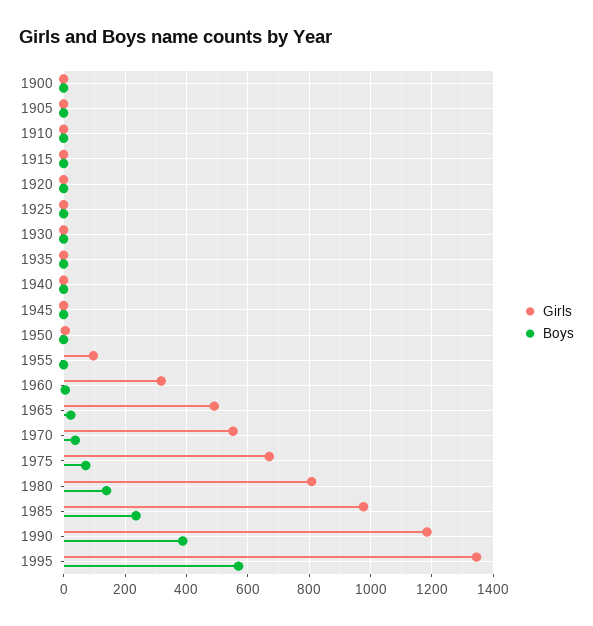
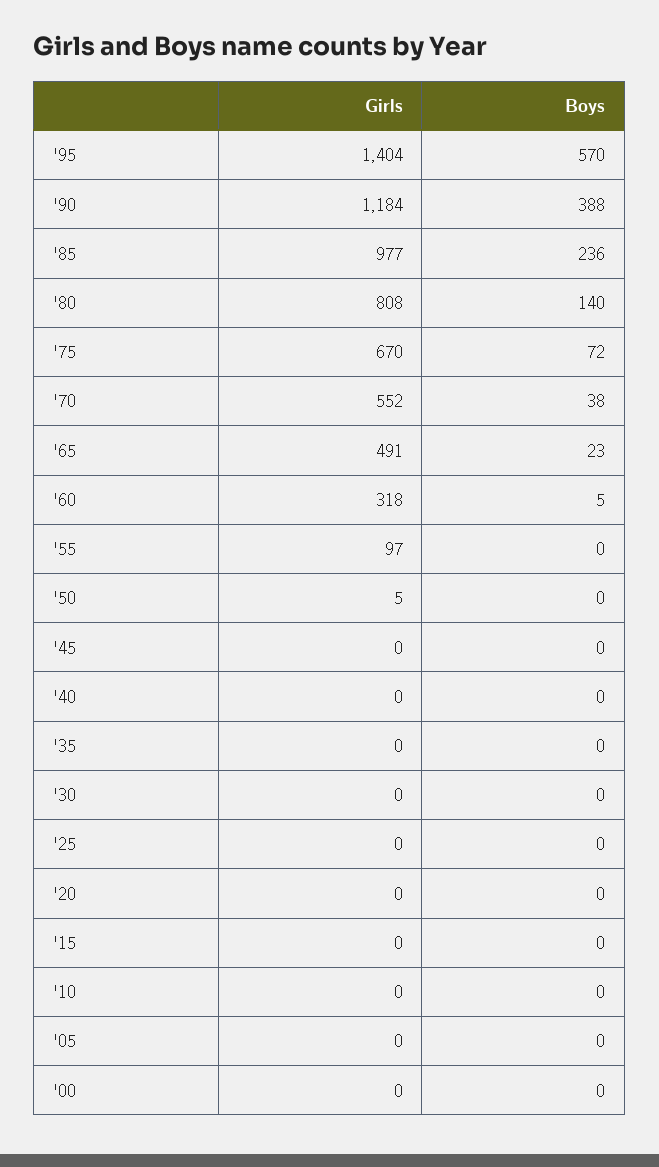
  {
    "Girls": {
      "1900": 0,
      "1905": 0,
      "1910": 0,
      "1915": 0,
      "1920": 0,
      "1925": 0,
      "1930": 0,
      "1935": 0,
      "1940": 0,
      "1945": 0,
      "1950": 5,
      "1955": 97,
      "1960": 318,
      "1965": 491,
      "1970": 552,
      "1975": 670,
      "1980": 808,
      "1985": 977,
      "1990": 1184,
-     "1995": 1340
+     "1995": 1404
    },
    "Boys": {
      "1900": 0,
      "1905": 0,
      "1910": 0,
      "1915": 0,
      "1920": 0,
      "1925": 0,
      "1930": 0,
      "1935": 0,
      "1940": 0,
      "1945": 0,
      "1950": 0,
      "1955": 0,
      "1960": 5,
      "1965": 23,
      "1970": 38,
      "1975": 72,
      "1980": 140,
      "1985": 236,
      "1990": 388,
      "1995": 570
    }
  }

